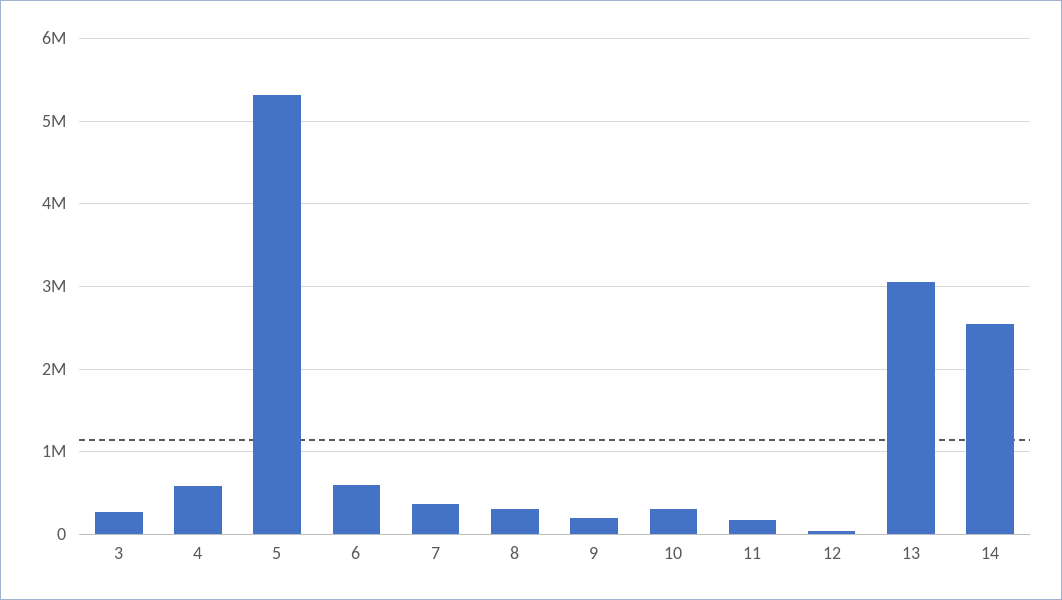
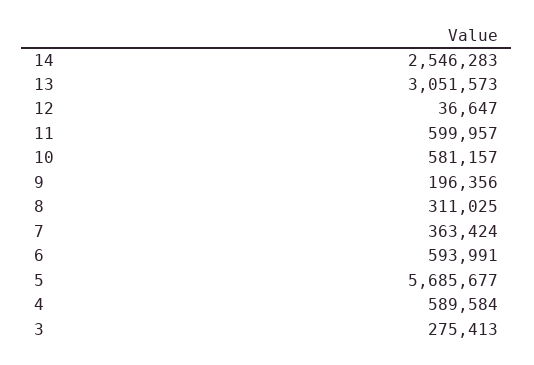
  {
    "3": 275413,
    "4": 589584,
-   "5": 5300000,
+   "5": 5685677,
    "6": 593991,
    "7": 363424,
    "8": 311025,
    "9": 196356,
-   "10": 300000,
+   "10": 581157,
-   "11": 200000,
+   "11": 599957,
    "12": 36647,
    "13": 3051573,
    "14": 2546283
  }

